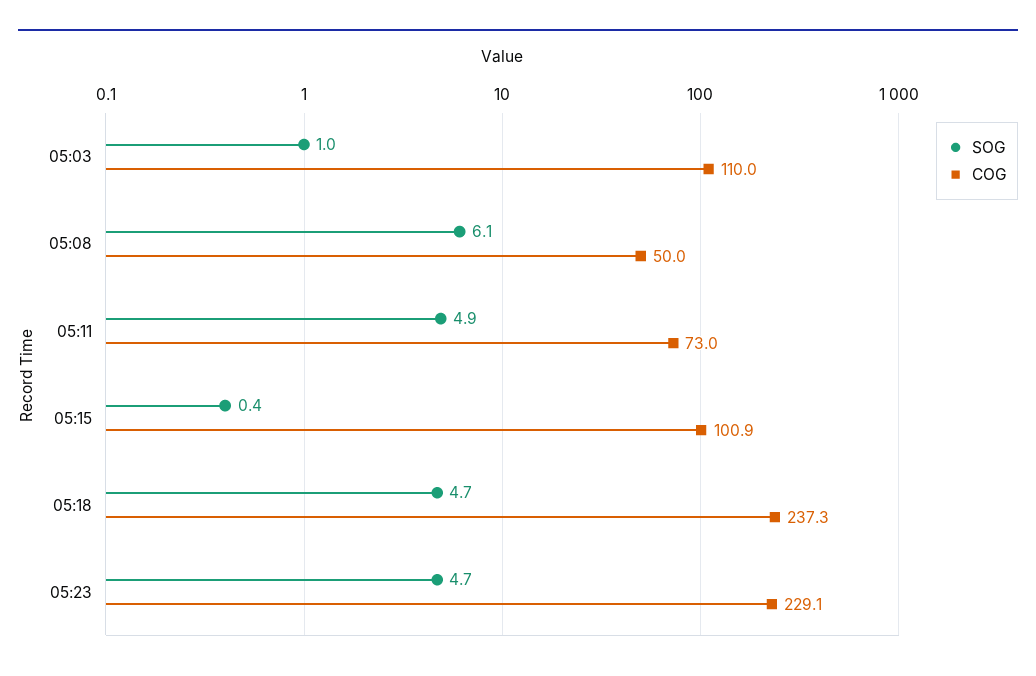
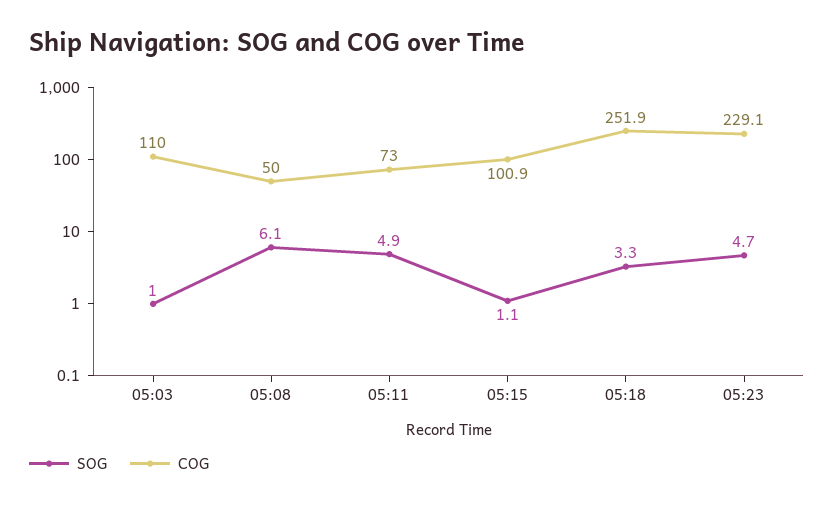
  {
    "SOG": {
      "05:03": 1,
      "05:08": 6.1,
      "05:11": 4.9,
-     "05:15": 0.4,
+     "05:15": 1.1,
-     "05:18": 4.7,
+     "05:18": 3.3,
      "05:23": 4.7
    },
    "COG": {
      "05:03": 110,
      "05:08": 50,
      "05:11": 73,
      "05:15": 100.9,
-     "05:18": 237.3,
+     "05:18": 251.9,
      "05:23": 229.1
    }
  }

